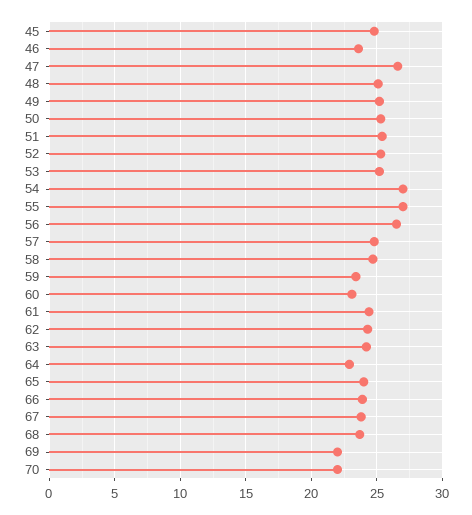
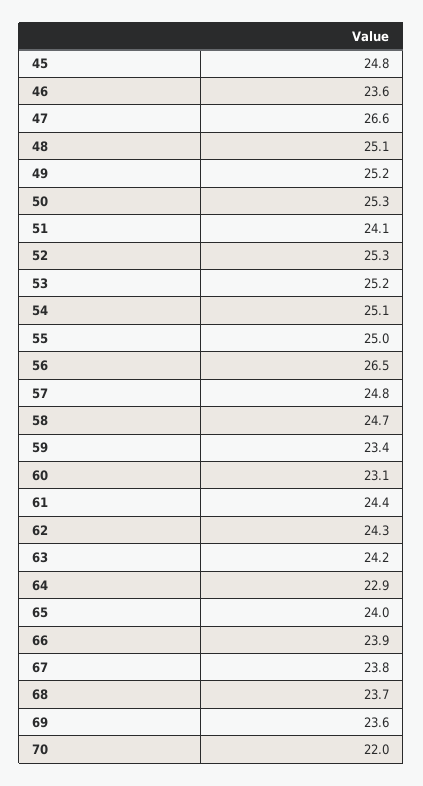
  {
    "45": 24.8,
    "46": 23.6,
    "47": 26.6,
    "48": 25.1,
    "49": 25.2,
    "50": 25.3,
-   "51": 25.5,
+   "51": 24.1,
    "52": 25.3,
    "53": 25.2,
-   "54": 27,
+   "54": 25.1,
-   "55": 27,
+   "55": 25,
    "56": 26.5,
    "57": 24.8,
    "58": 24.7,
    "59": 23.4,
    "60": 23.1,
    "61": 24.4,
    "62": 24.3,
    "63": 24.2,
    "64": 22.9,
    "65": 24,
    "66": 23.9,
    "67": 23.8,
    "68": 23.7,
-   "69": 22,
+   "69": 23.6,
    "70": 22
  }

